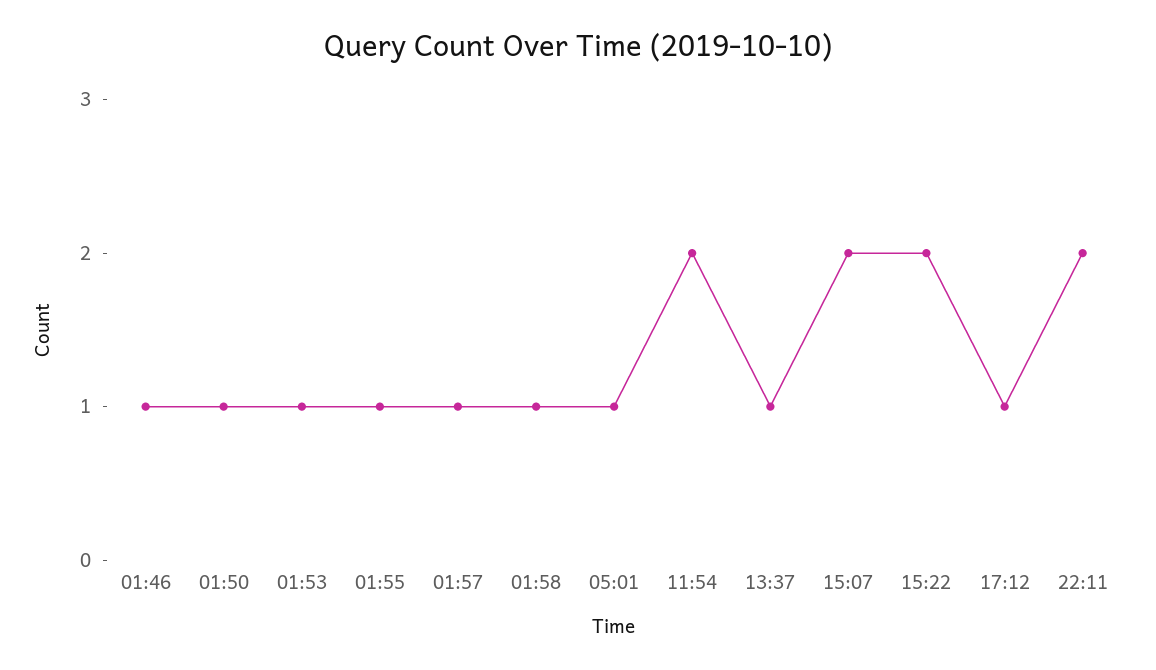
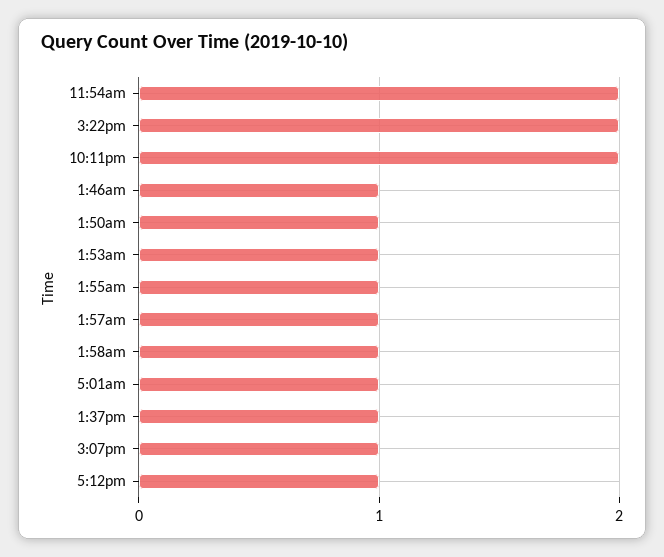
  {
    "01:46": 1,
    "01:50": 1,
    "01:53": 1,
    "01:55": 1,
    "01:57": 1,
    "01:58": 1,
    "05:01": 1,
    "11:54": 2,
    "13:37": 1,
-   "15:07": 2,
+   "15:07": 1,
    "15:22": 2,
    "17:12": 1,
    "22:11": 2
  }

